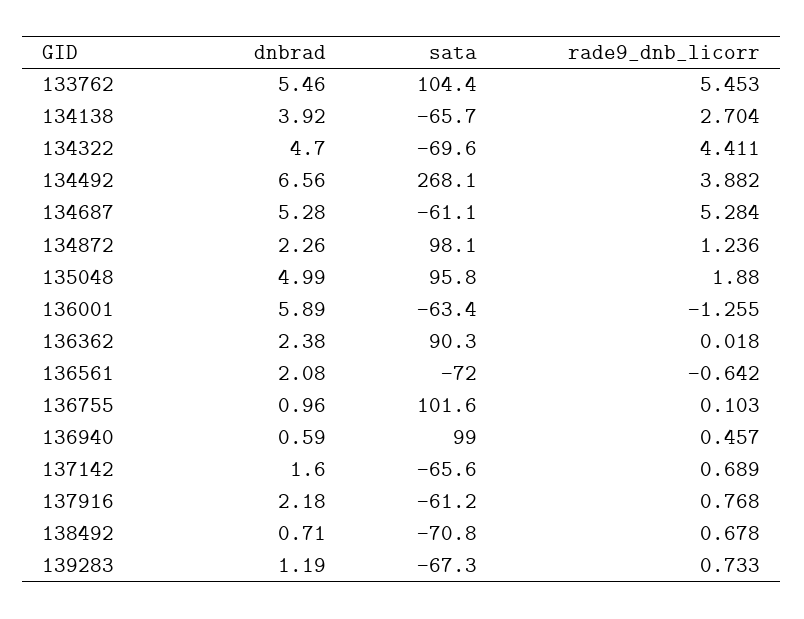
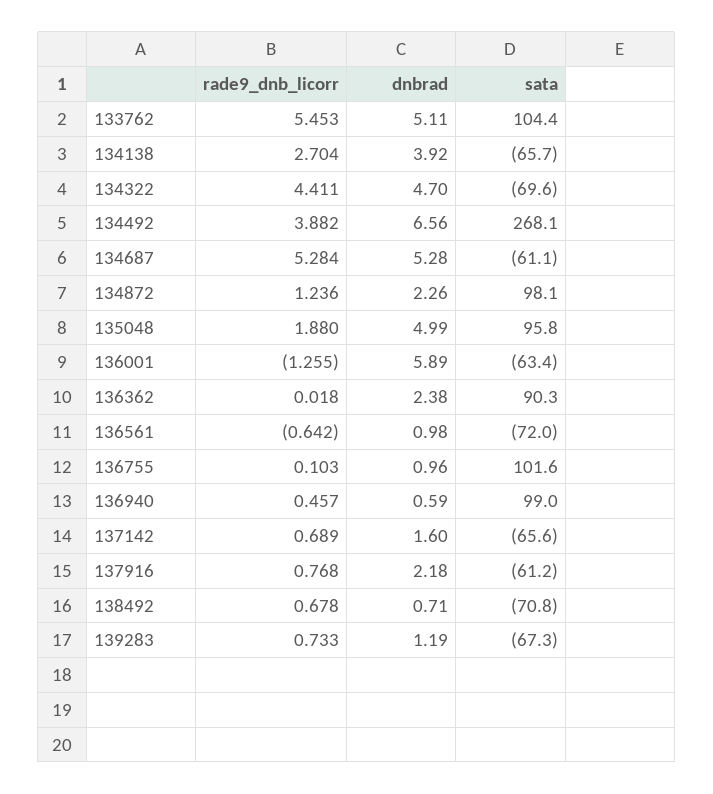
  {
    "dnbrad": {
-     "133762": 5.46,
+     "133762": 5.11,
      "134138": 3.92,
      "134322": 4.7,
      "134492": 6.56,
      "134687": 5.28,
      "134872": 2.26,
      "135048": 4.99,
      "136001": 5.89,
      "136362": 2.38,
-     "136561": 2.08,
+     "136561": 0.98,
      "136755": 0.96,
      "136940": 0.59,
      "137142": 1.6,
      "137916": 2.18,
      "138492": 0.71,
      "139283": 1.19
    },
    "sata": {
      "133762": 104.4,
      "134138": -65.7,
      "134322": -69.6,
      "134492": 268.1,
      "134687": -61.1,
      "134872": 98.1,
      "135048": 95.8,
      "136001": -63.4,
      "136362": 90.3,
      "136561": -72,
      "136755": 101.6,
      "136940": 99,
      "137142": -65.6,
      "137916": -61.2,
      "138492": -70.8,
      "139283": -67.3
    },
    "rade9_dnb_licorr": {
      "133762": 5.453,
      "134138": 2.704,
      "134322": 4.411,
      "134492": 3.882,
      "134687": 5.284,
      "134872": 1.236,
      "135048": 1.88,
      "136001": -1.255,
      "136362": 0.018,
      "136561": -0.642,
      "136755": 0.103,
      "136940": 0.457,
      "137142": 0.689,
      "137916": 0.768,
      "138492": 0.678,
      "139283": 0.733
    }
  }

